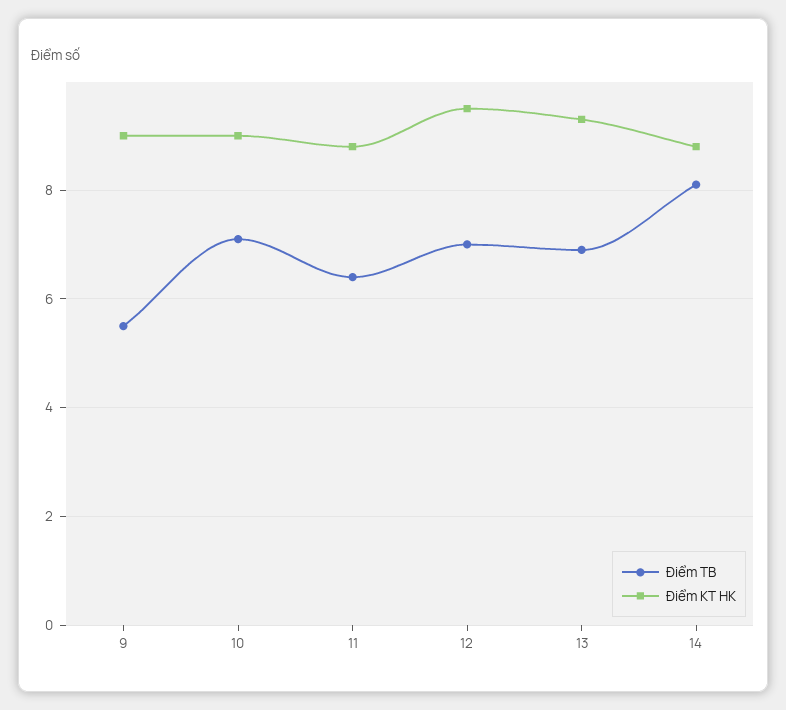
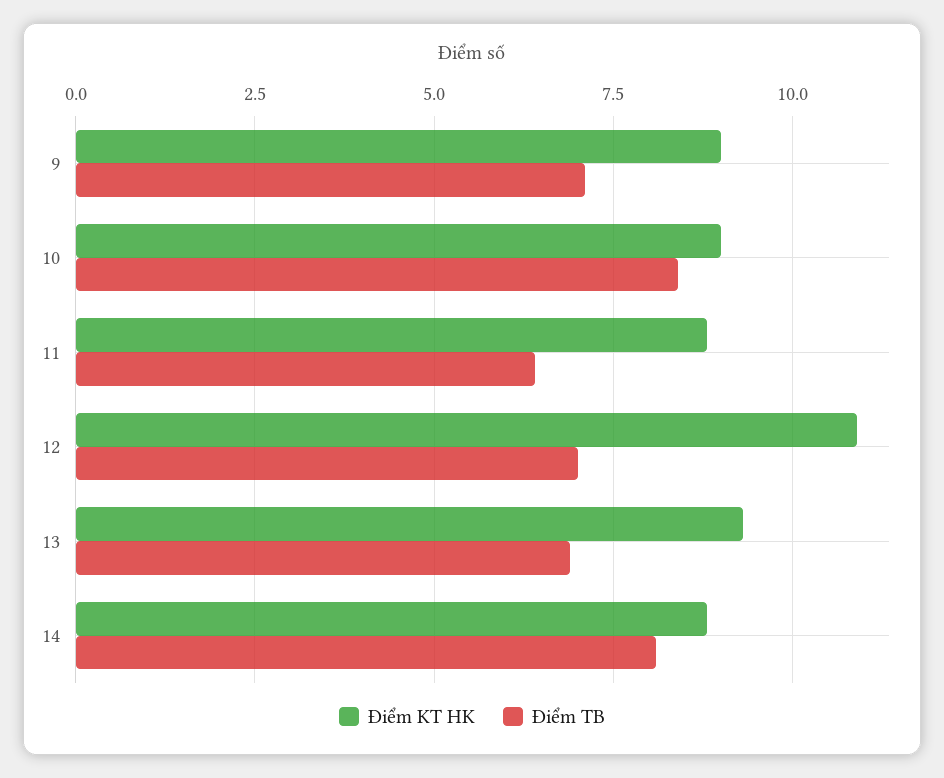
  {
    "Điểm TB": {
-     "9": 5.5,
+     "9": 7,
-     "10": 7,
+     "10": 8.5,
      "11": 6.5,
      "12": 7,
      "13": 7,
      "14": 8
    },
    "Điểm KT HK": {
      "9": 9,
      "10": 9,
      "11": 9,
-     "12": 9.5,
+     "12": 11,
      "13": 9.5,
      "14": 9
    }
  }

